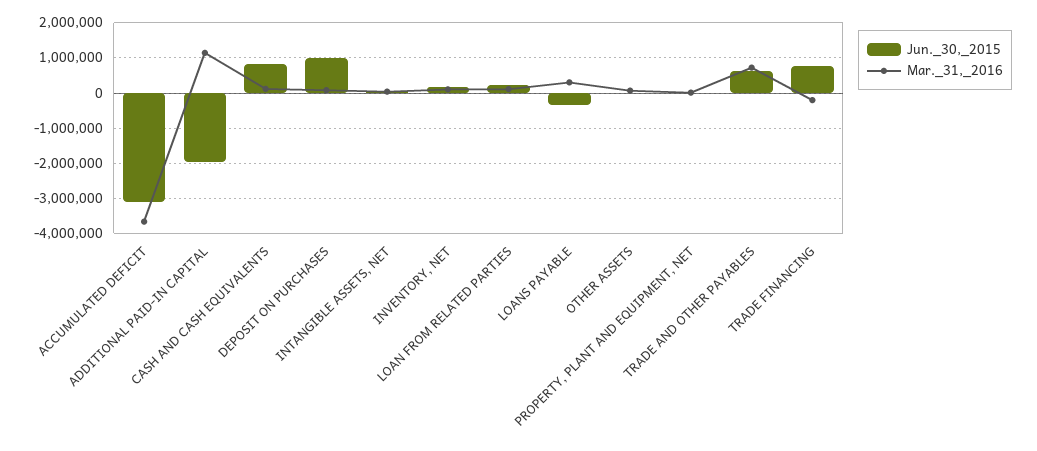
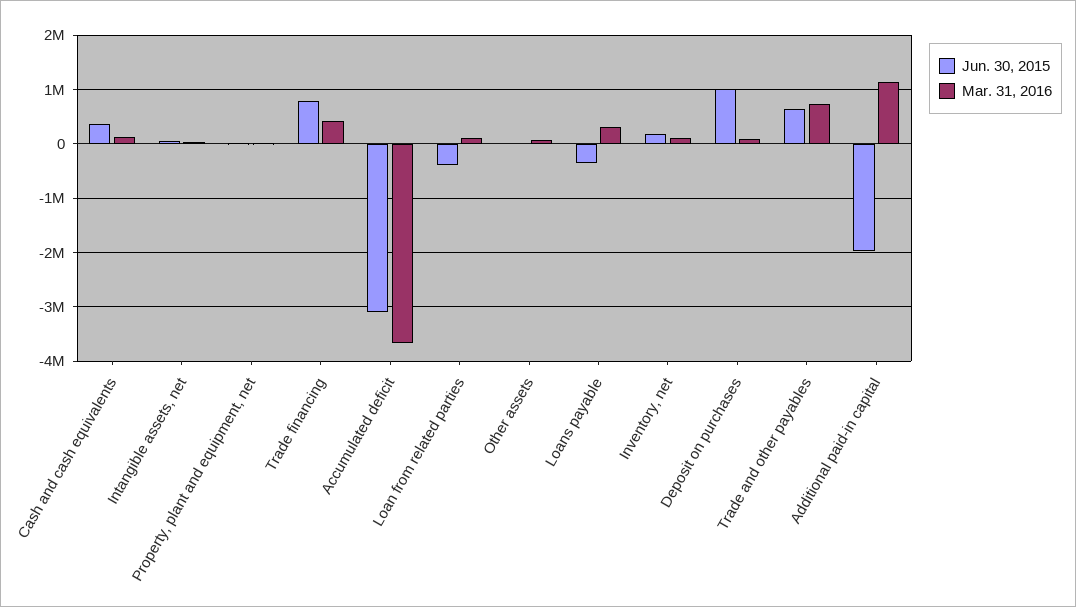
  {
    "Jun._30,_2015": {
      "ACCUMULATED DEFICIT": -3200000,
      "ADDITIONAL PAID-IN CAPITAL": -2000000,
-     "CASH AND CASH EQUIVALENTS": 800000,
+     "CASH AND CASH EQUIVALENTS": 400000,
      "DEPOSIT ON PURCHASES": 1000000,
      "INTANGIBLE ASSETS, NET": 0,
      "INVENTORY, NET": 200000,
-     "LOAN FROM RELATED PARTIES": 200000,
+     "LOAN FROM RELATED PARTIES": -400000,
      "LOANS PAYABLE": -400000,
      "OTHER ASSETS": 0,
      "PROPERTY, PLANT AND EQUIPMENT, NET": 0,
      "TRADE AND OTHER PAYABLES": 600000,
      "TRADE FINANCING": 800000
    },
    "Mar._31,_2016": {
      "ACCUMULATED DEFICIT": -3600000,
      "ADDITIONAL PAID-IN CAPITAL": 1200000,
      "CASH AND CASH EQUIVALENTS": 200000,
      "DEPOSIT ON PURCHASES": 0,
      "INTANGIBLE ASSETS, NET": 0,
      "INVENTORY, NET": 200000,
      "LOAN FROM RELATED PARTIES": 200000,
      "LOANS PAYABLE": 400000,
      "OTHER ASSETS": 0,
      "PROPERTY, PLANT AND EQUIPMENT, NET": 0,
      "TRADE AND OTHER PAYABLES": 800000,
-     "TRADE FINANCING": -200000
+     "TRADE FINANCING": 400000
    }
  }

